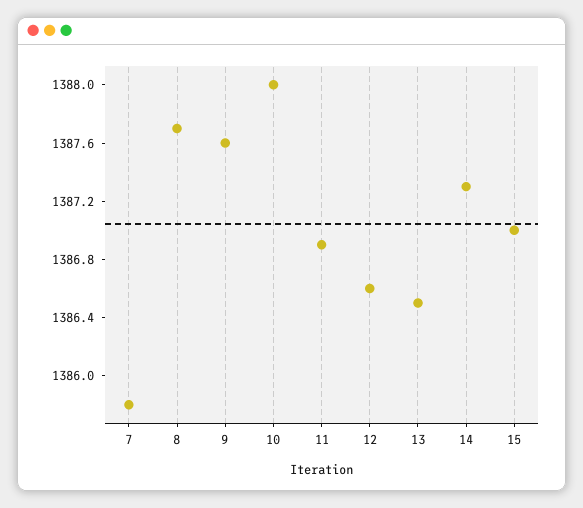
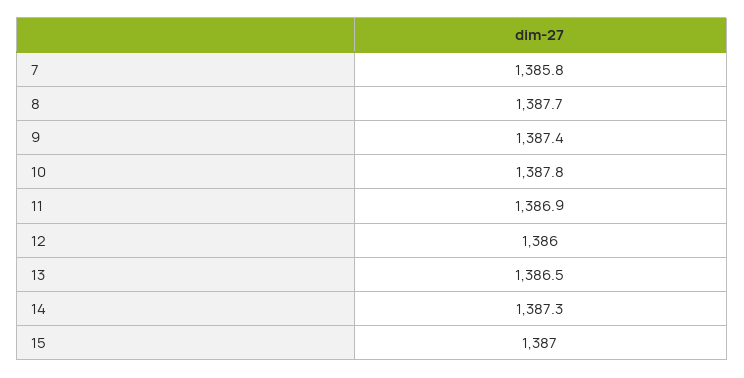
  {
    "7": 1385.8,
    "8": 1387.7,
-   "9": 1387.6,
+   "9": 1387.4,
-   "10": 1388,
+   "10": 1387.8,
    "11": 1386.9,
-   "12": 1386.6,
+   "12": 1386,
    "13": 1386.5,
    "14": 1387.3,
    "15": 1387
  }

